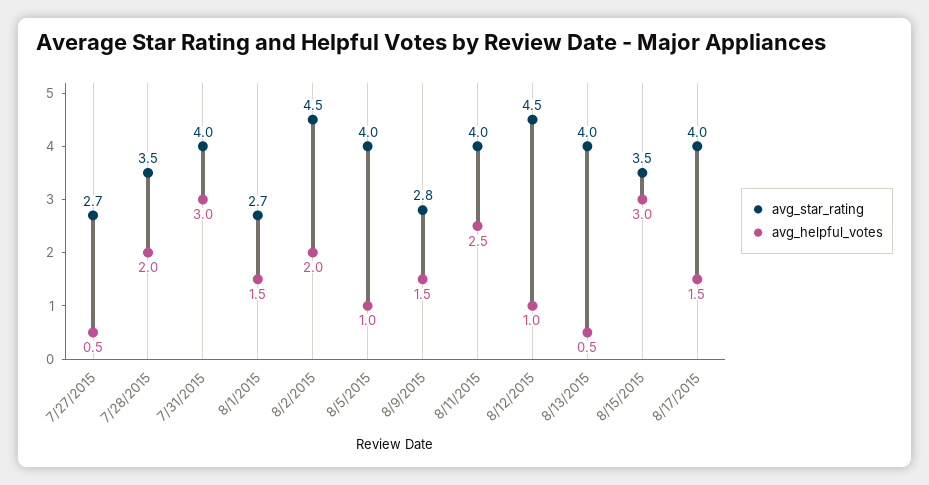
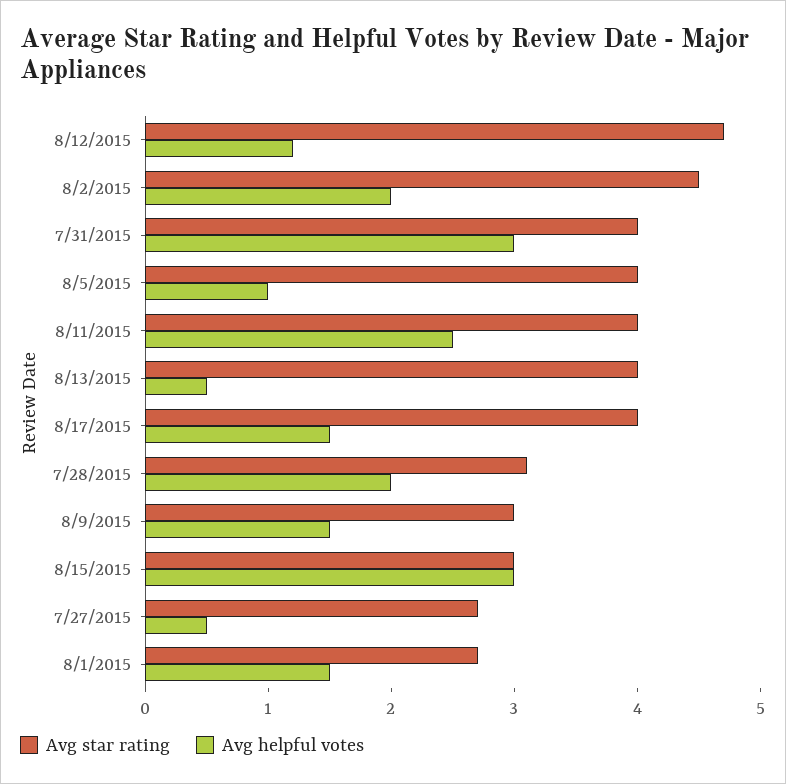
  {
    "avg_star_rating": {
      "7/27/2015": 2.7,
-     "7/28/2015": 3.5,
+     "7/28/2015": 3.1,
      "7/31/2015": 4,
      "8/1/2015": 2.7,
      "8/2/2015": 4.5,
      "8/5/2015": 4,
-     "8/9/2015": 2.8,
+     "8/9/2015": 3,
      "8/11/2015": 4,
-     "8/12/2015": 4.5,
+     "8/12/2015": 4.7,
      "8/13/2015": 4,
-     "8/15/2015": 3.5,
+     "8/15/2015": 3,
      "8/17/2015": 4
    },
    "avg_helpful_votes": {
      "7/27/2015": 0.5,
      "7/28/2015": 2,
      "7/31/2015": 3,
      "8/1/2015": 1.5,
      "8/2/2015": 2,
      "8/5/2015": 1,
      "8/9/2015": 1.5,
      "8/11/2015": 2.5,
-     "8/12/2015": 1,
+     "8/12/2015": 1.2,
      "8/13/2015": 0.5,
      "8/15/2015": 3,
      "8/17/2015": 1.5
    }
  }

